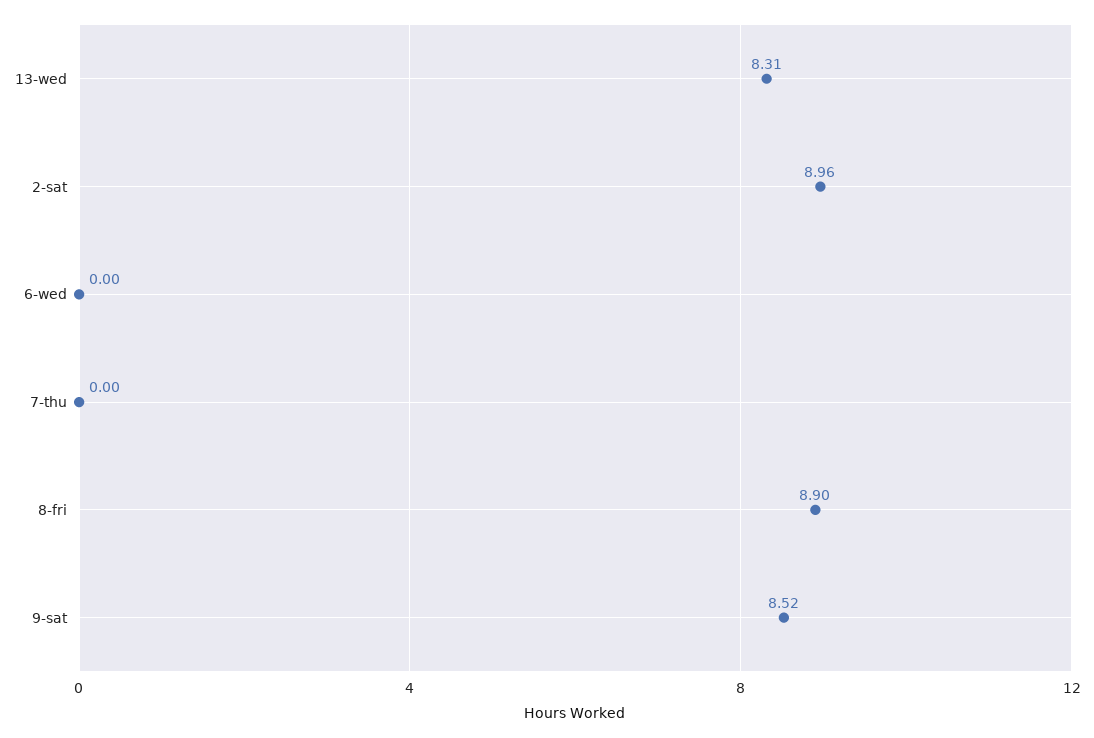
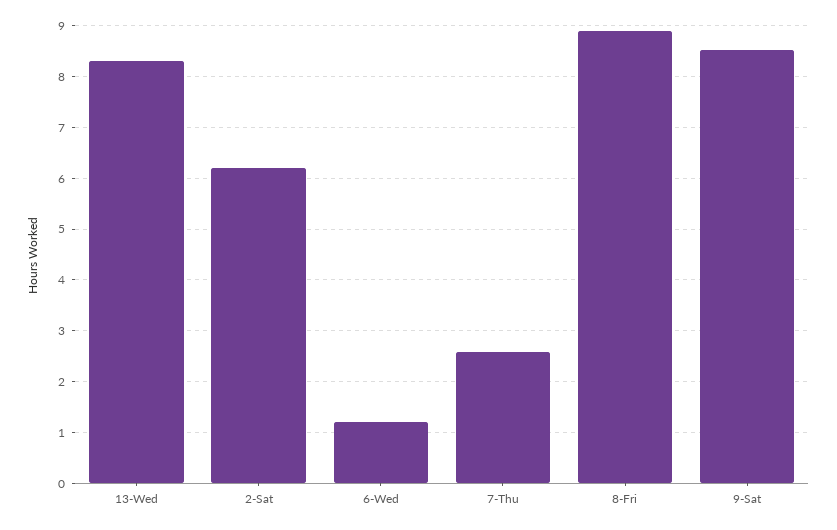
  {
    "13-wed": 8.31,
-   "2-sat": 8.96,
+   "2-sat": 6.2,
-   "6-wed": 0,
+   "6-wed": 1.2,
-   "7-thu": 0,
+   "7-thu": 2.6,
    "8-fri": 8.9,
    "9-sat": 8.52
  }

